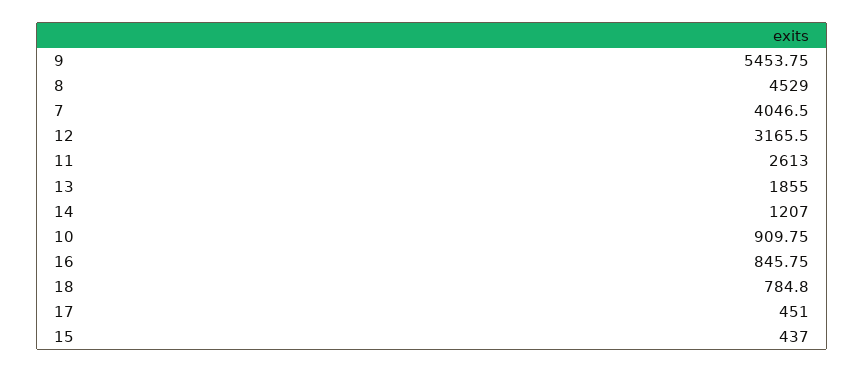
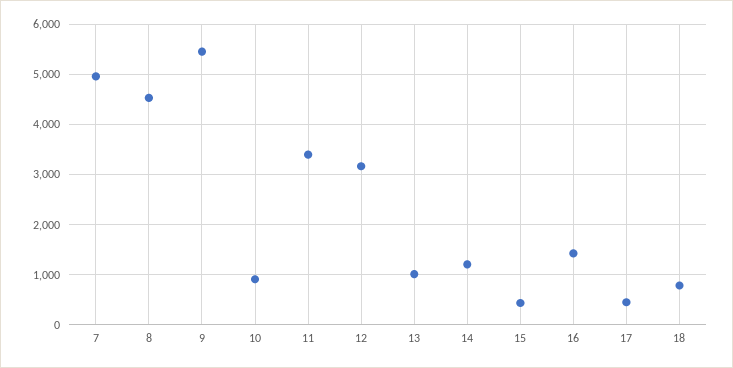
  {
    "9": 5453.75,
    "8": 4529,
-   "7": 4046.5,
+   "7": 5000,
    "12": 3165.5,
-   "11": 2613,
+   "11": 3400,
-   "13": 1855,
+   "13": 1000,
    "14": 1207,
    "10": 909.75,
-   "16": 845.75,
+   "16": 1400,
    "18": 784.8,
    "17": 451,
    "15": 437
  }

